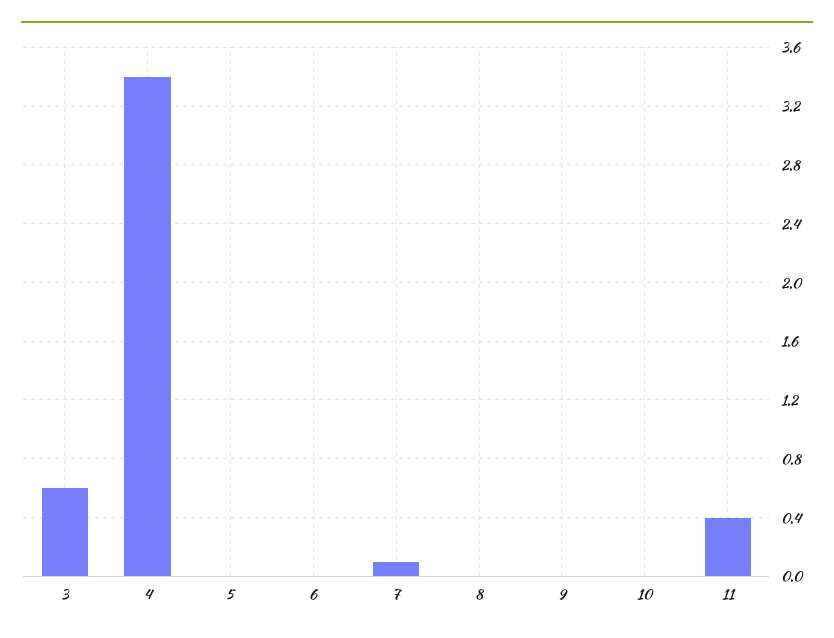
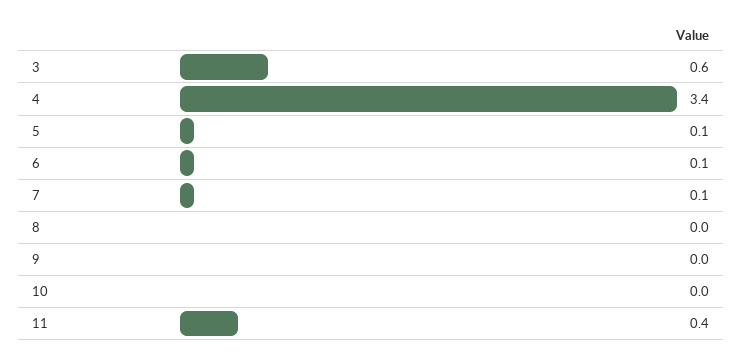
  {
    "3": 0.6,
    "4": 3.4,
-   "5": 0,
+   "5": 0.1,
-   "6": 0,
+   "6": 0.1,
    "7": 0.1,
    "8": 0,
    "9": 0,
    "10": 0,
    "11": 0.4
  }

